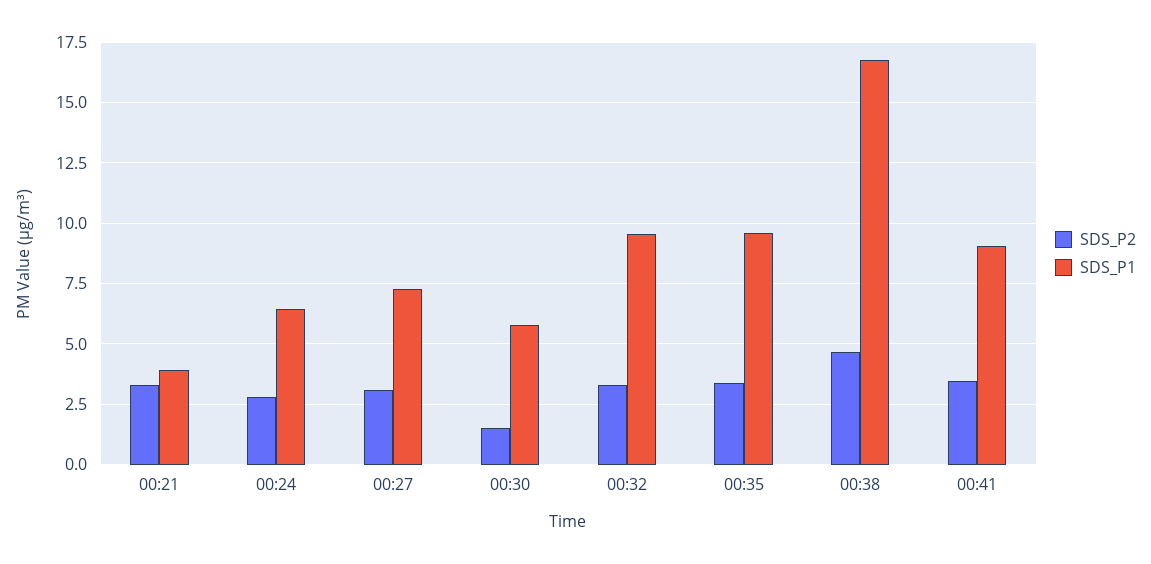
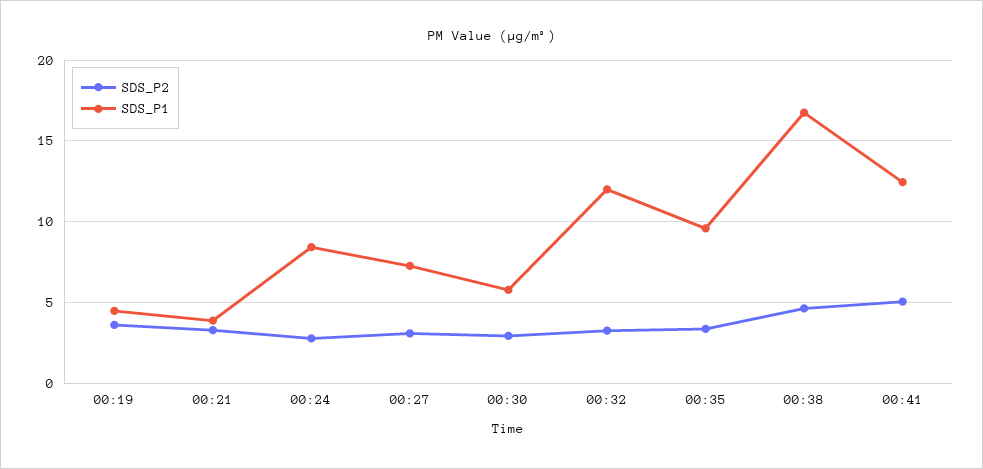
  {
    "SDS_P2": {
      "00:21": 3.25,
      "00:24": 2.75,
      "00:27": 3,
-     "00:30": 1.5,
+     "00:30": 3,
      "00:32": 3.25,
      "00:35": 3.5,
      "00:38": 4.75,
-     "00:41": 3.5
+     "00:41": 5,
+     "00:19": 3.5
    },
    "SDS_P1": {
      "00:21": 4,
-     "00:24": 6.5,
+     "00:24": 8.5,
      "00:27": 7.25,
      "00:30": 5.75,
-     "00:32": 9.5,
+     "00:32": 12,
      "00:35": 9.5,
      "00:38": 16.75,
-     "00:41": 9
+     "00:41": 12.5,
+     "00:19": 4.5
    }
  }

